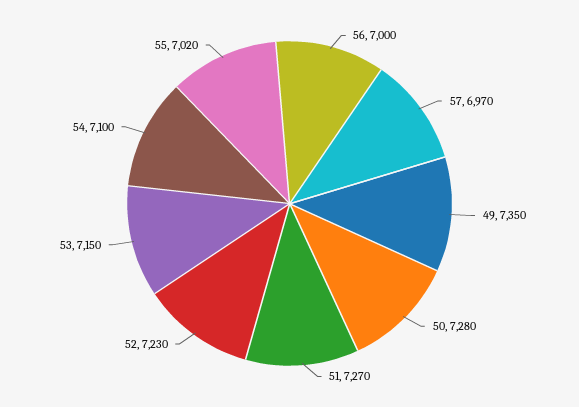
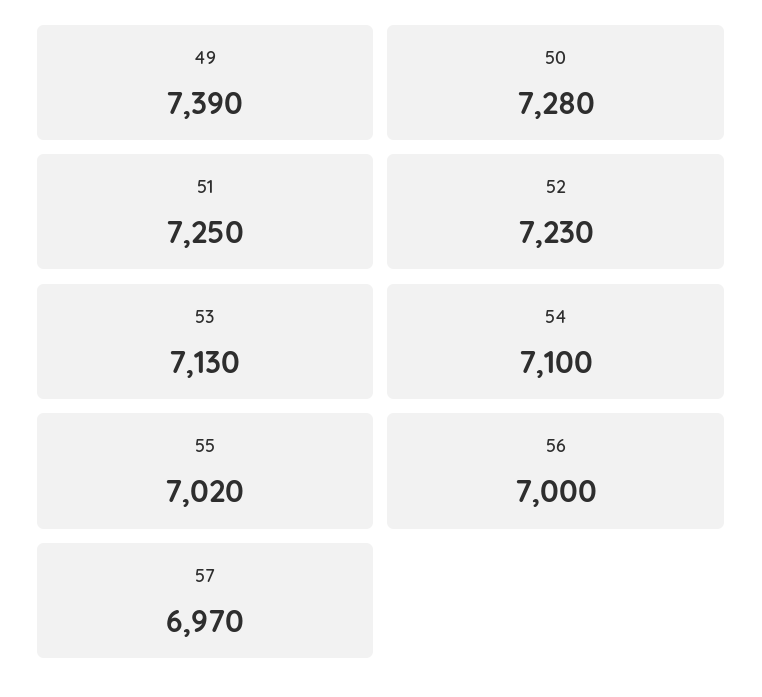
  {
    "56": 7000,
    "57": 6970,
-   "49": 7350,
+   "49": 7390,
    "50": 7280,
-   "51": 7270,
+   "51": 7250,
    "52": 7230,
-   "53": 7150,
+   "53": 7130,
    "54": 7100,
    "55": 7020
  }

